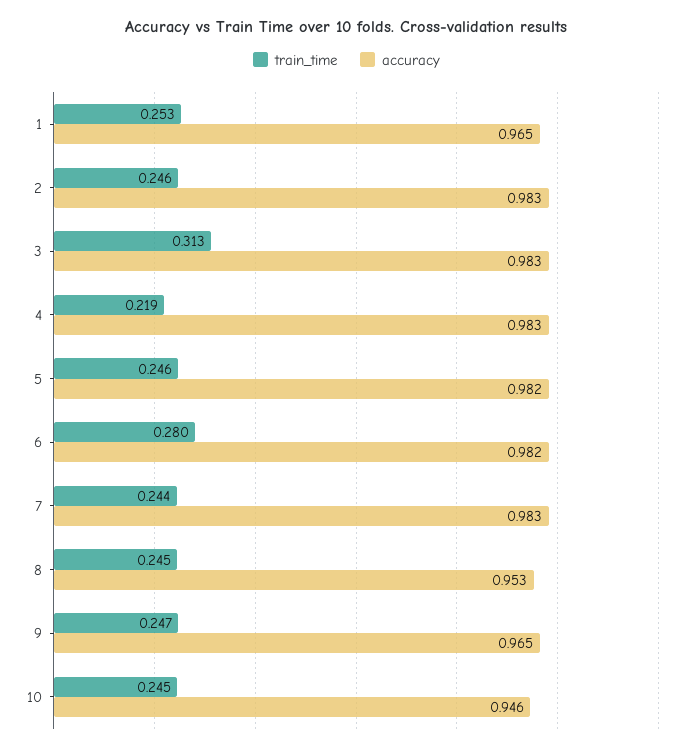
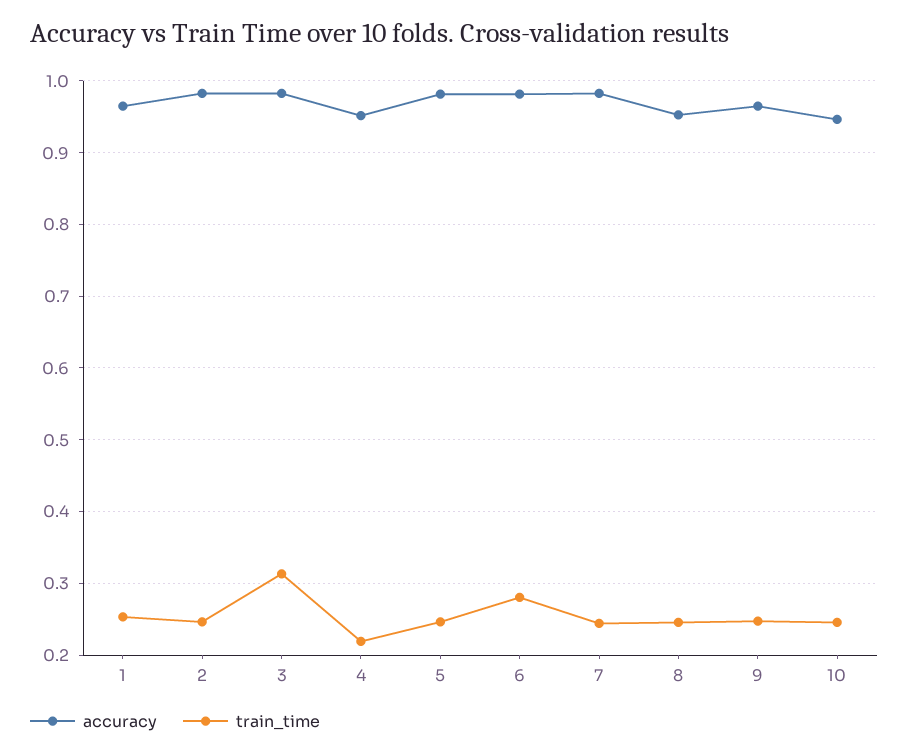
  {
    "train_time": {
      "1": 0.253,
      "2": 0.246,
      "3": 0.313,
      "4": 0.219,
      "5": 0.246,
      "6": 0.28,
      "7": 0.244,
      "8": 0.245,
      "9": 0.247,
      "10": 0.245
    },
    "accuracy": {
      "1": 0.965,
      "2": 0.983,
      "3": 0.983,
-     "4": 0.983,
+     "4": 0.95,
      "5": 0.982,
      "6": 0.982,
      "7": 0.983,
      "8": 0.953,
      "9": 0.965,
      "10": 0.946
    }
  }

